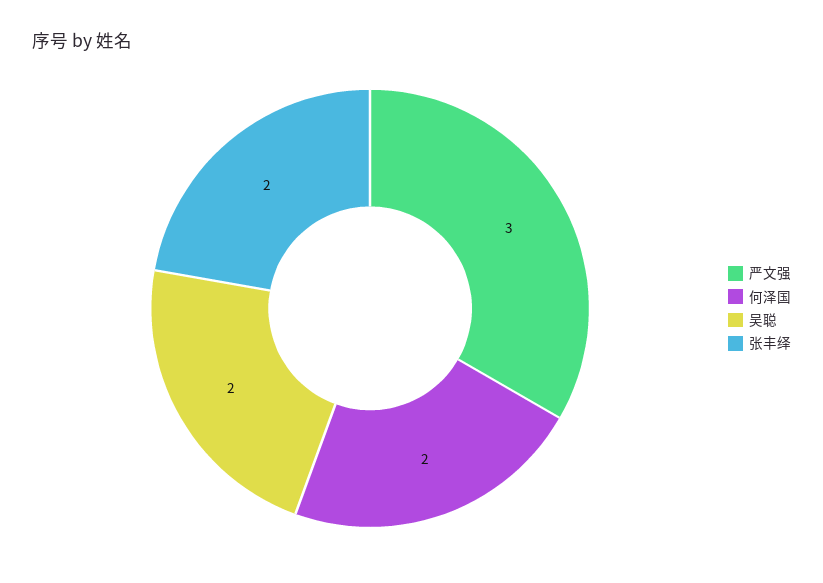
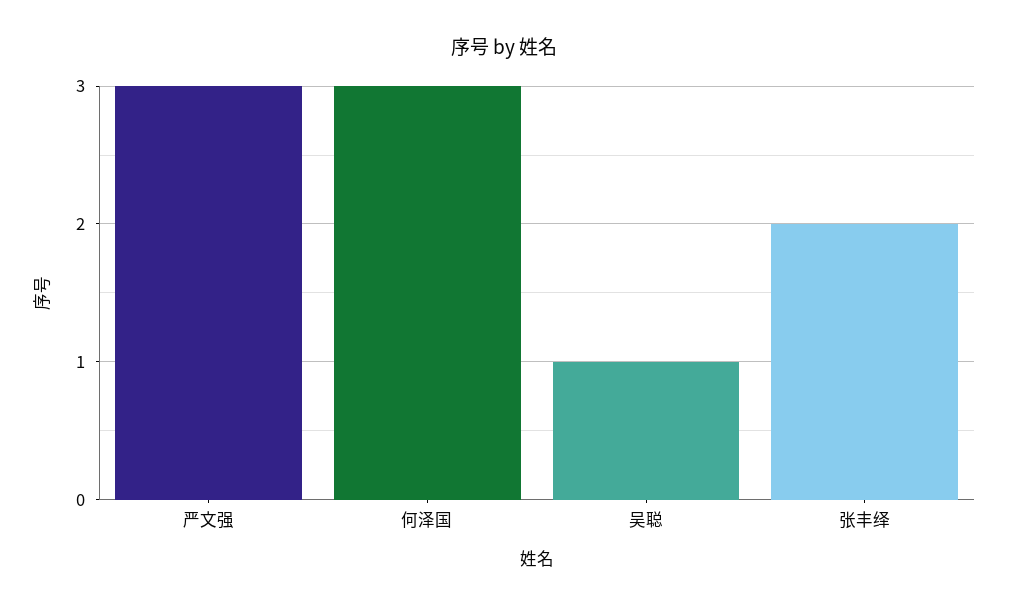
  {
    "严文强": 3,
-   "何泽国": 2,
+   "何泽国": 3,
-   "吴聪": 2,
+   "吴聪": 1,
    "张丰绎": 2
  }

